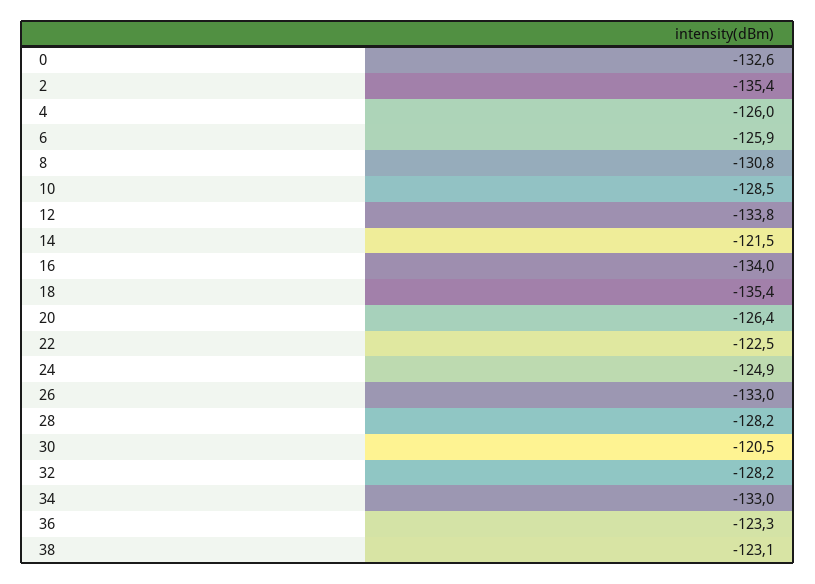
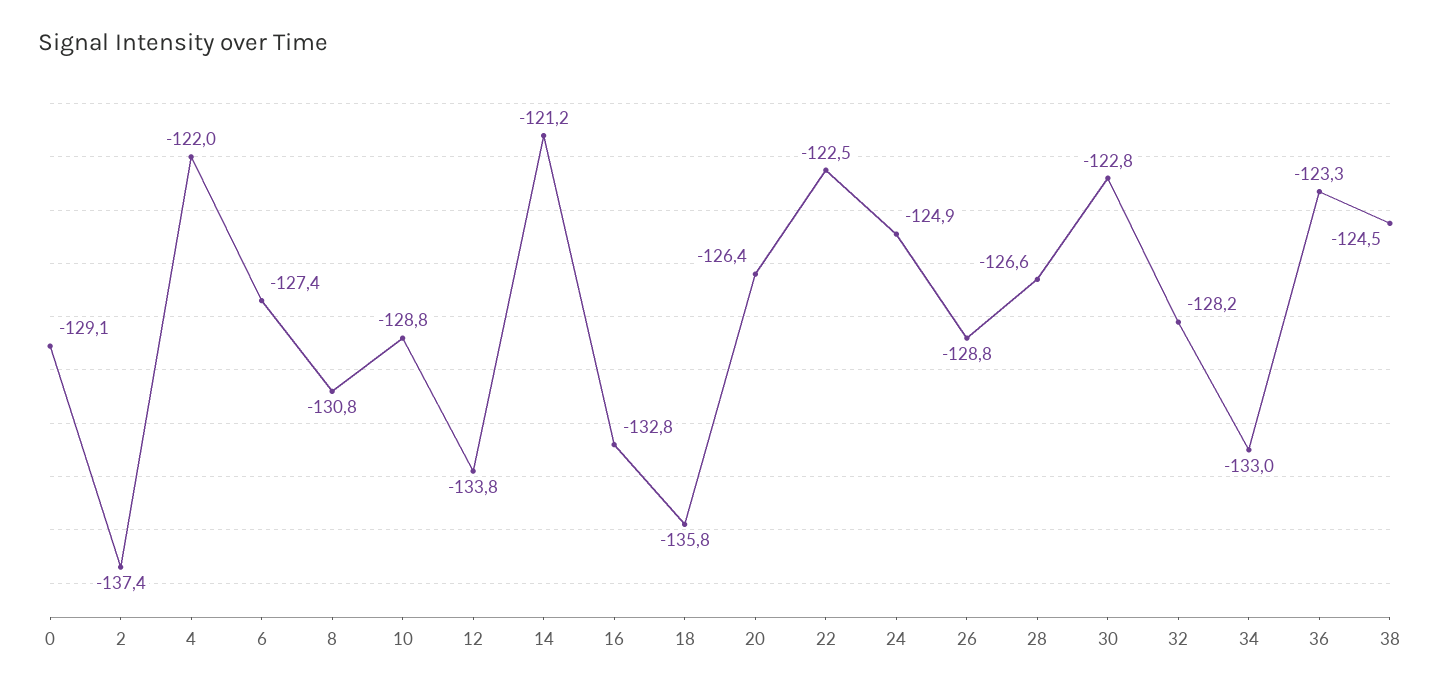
  {
-   "0": -132.6,
+   "0": -129.1,
-   "2": -135.4,
+   "2": -137.4,
-   "4": -126,
+   "4": -122,
-   "6": -125.9,
+   "6": -127.4,
    "8": -130.8,
-   "10": -128.5,
+   "10": -128.8,
    "12": -133.8,
-   "14": -121.5,
+   "14": -121.2,
-   "16": -134,
+   "16": -132.8,
-   "18": -135.4,
+   "18": -135.8,
    "20": -126.4,
    "22": -122.5,
    "24": -124.9,
-   "26": -133,
+   "26": -128.8,
-   "28": -128.2,
+   "28": -126.6,
-   "30": -120.5,
+   "30": -122.8,
    "32": -128.2,
    "34": -133,
    "36": -123.3,
-   "38": -123.1
+   "38": -124.5
  }

